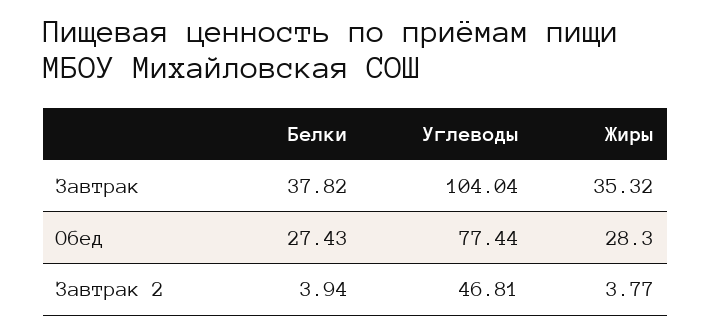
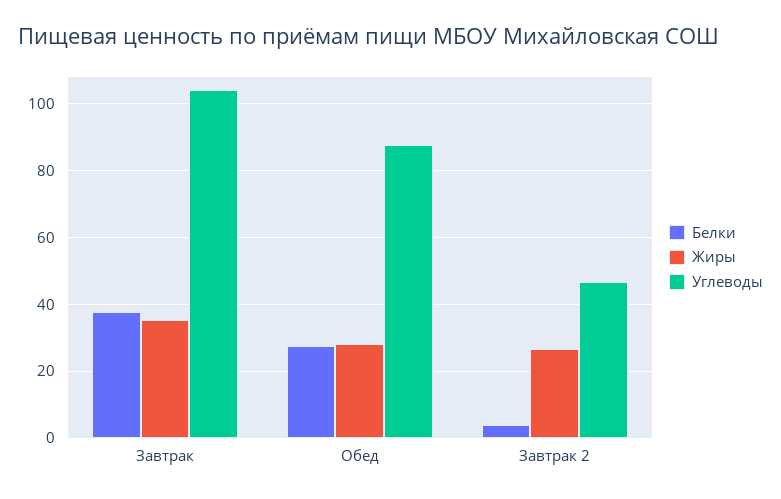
  {
    "Белки": {
      "Завтрак": 37.82,
      "Обед": 27.43,
      "Завтрак 2": 3.94
    },
    "Углеводы": {
      "Завтрак": 104.04,
-     "Обед": 77.44,
+     "Обед": 88,
      "Завтрак 2": 46.81
    },
    "Жиры": {
      "Завтрак": 35.32,
      "Обед": 28.3,
-     "Завтрак 2": 3.77
+     "Завтрак 2": 26
    }
  }

